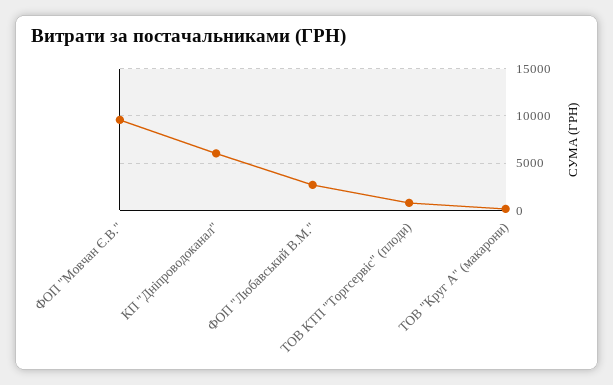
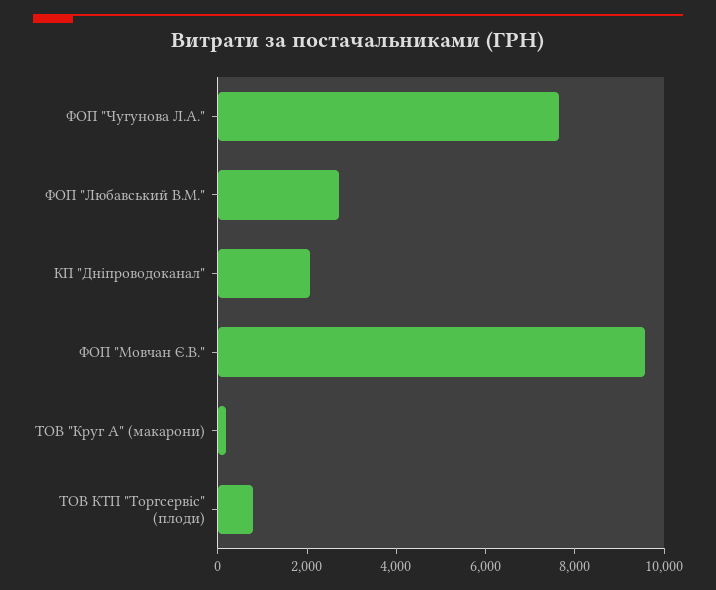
  {
    "ФОП \"Мовчан Є.В.\"": 9500,
-   "КП \"Дніпроводоканал\"": 6000,
+   "КП \"Дніпроводоканал\"": 2000,
    "ФОП \"Любавський В.М.\"": 2500,
    "ТОВ КТП \"Торгсервіс\" (плоди)": 1000,
-   "ТОВ \"Круг А\" (макарони)": 0
+   "ТОВ \"Круг А\" (макарони)": 0,
+   "ФОП \"Чугунова Л.А.\"": 7500
  }

